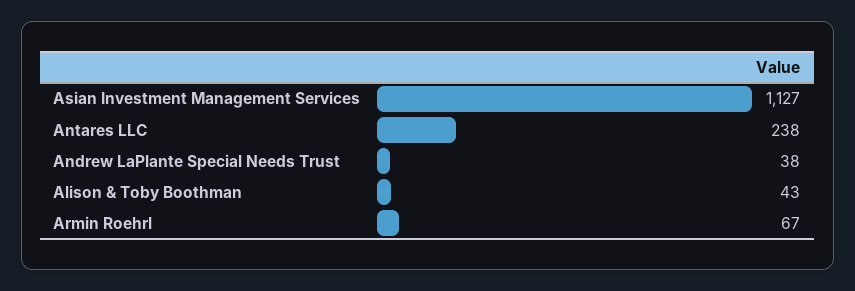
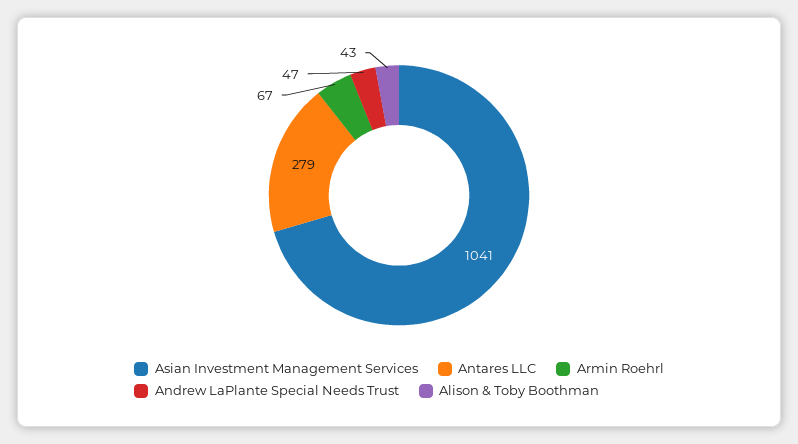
  {
-   "Asian Investment Management Services": 1127,
+   "Asian Investment Management Services": 1041,
-   "Antares LLC": 238,
+   "Antares LLC": 279,
-   "Andrew LaPlante Special Needs Trust": 38,
+   "Andrew LaPlante Special Needs Trust": 47,
    "Alison & Toby Boothman": 43,
    "Armin Roehrl": 67
  }

